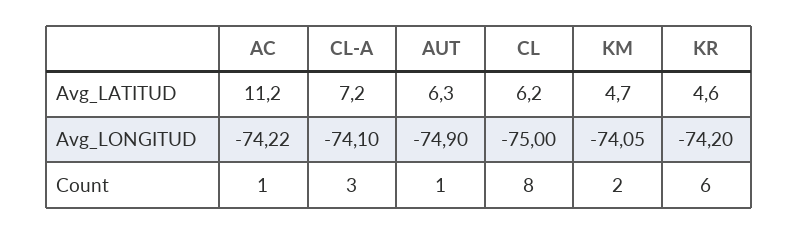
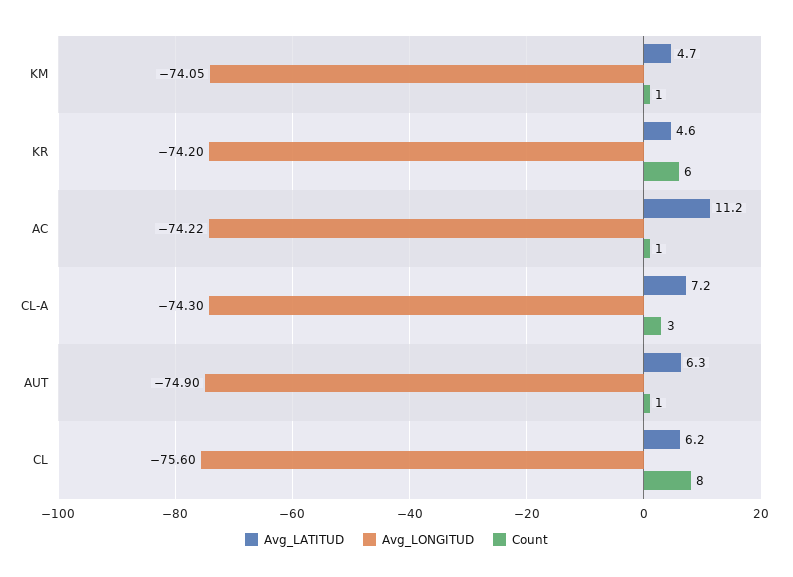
  {
    "Avg_LATITUD": {
      "AC": 11.2,
      "CL-A": 7.2,
      "AUT": 6.3,
      "CL": 6.2,
      "KM": 4.7,
      "KR": 4.6
    },
    "Avg_LONGITUD": {
      "AC": -74.22,
-     "CL-A": -74.1,
+     "CL-A": -74.3,
      "AUT": -74.9,
-     "CL": -75,
+     "CL": -75.6,
      "KM": -74.05,
      "KR": -74.2
    },
    "Count": {
      "AC": 1,
      "CL-A": 3,
      "AUT": 1,
      "CL": 8,
-     "KM": 2,
+     "KM": 1,
      "KR": 6
    }
  }

